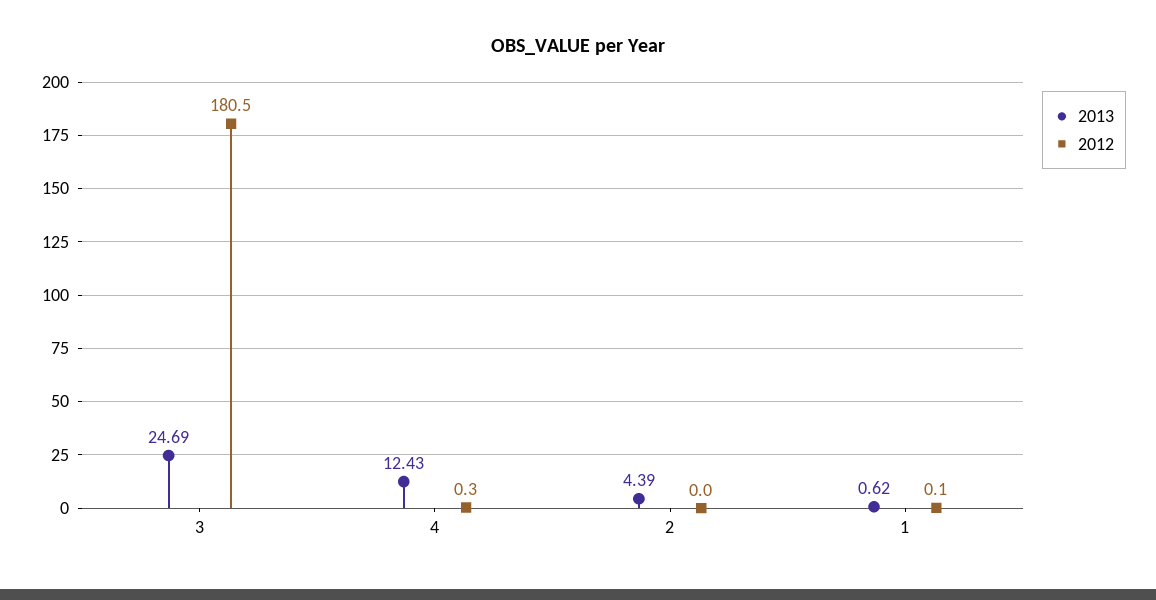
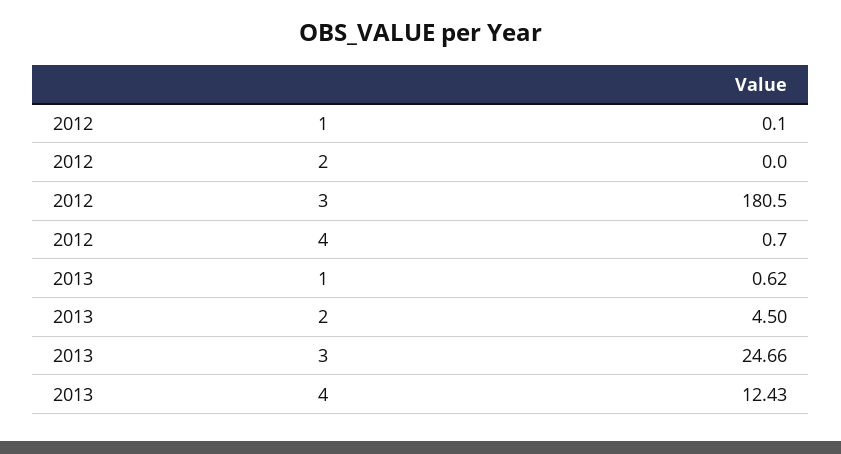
  {
    "2013": {
-     "3": 24.69,
+     "3": 24.66,
      "4": 12.43,
-     "2": 4.39,
+     "2": 4.5,
      "1": 0.62
    },
    "2012": {
      "3": 180.5,
-     "4": 0.3,
+     "4": 0.7,
      "2": 0,
      "1": 0.1
    }
  }

